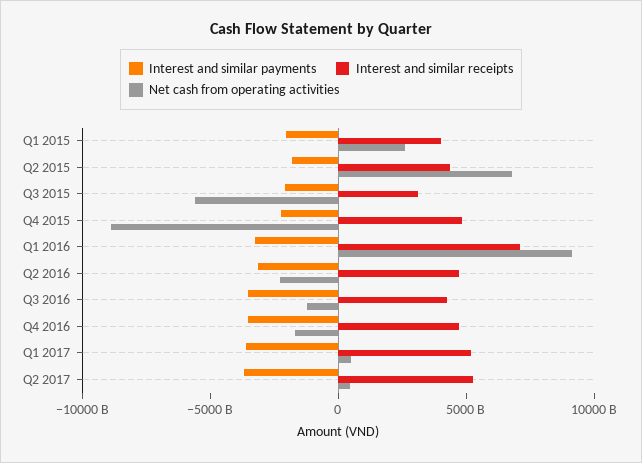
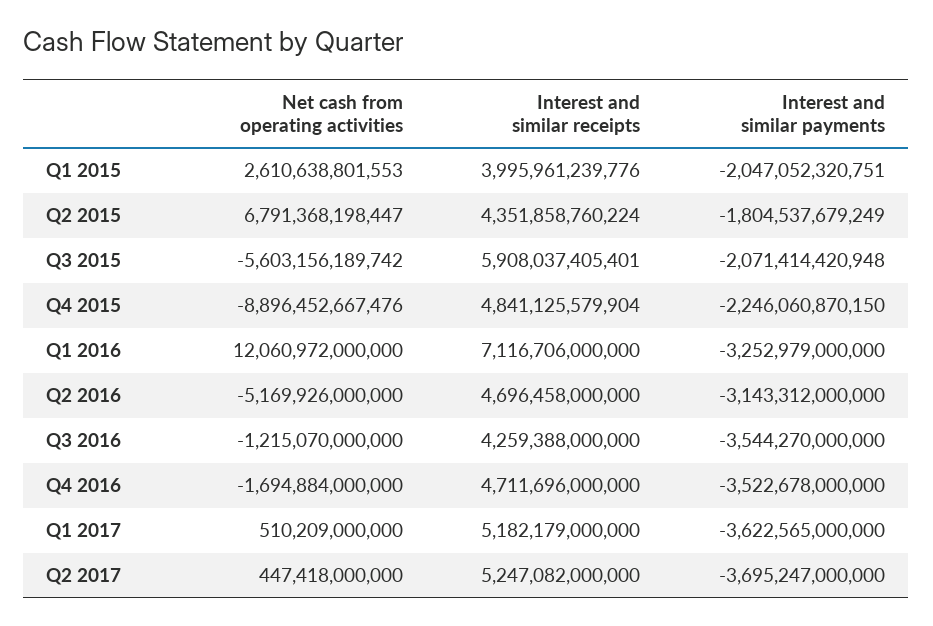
  {
    "Interest and similar payments": {
      "Q1 2015": -2047052320751,
      "Q2 2015": -1804537679249,
      "Q3 2015": -2071414420948,
      "Q4 2015": -2246060870150,
      "Q1 2016": -3252979000000,
      "Q2 2016": -3143312000000,
      "Q3 2016": -3544270000000,
      "Q4 2016": -3522678000000,
      "Q1 2017": -3622565000000,
      "Q2 2017": -3695247000000
    },
    "Interest and similar receipts": {
      "Q1 2015": 3995961239776,
      "Q2 2015": 4351858760224,
-     "Q3 2015": 3000000000000,
+     "Q3 2015": 5908037405401,
      "Q4 2015": 4841125579904,
      "Q1 2016": 7116706000000,
      "Q2 2016": 4696458000000,
      "Q3 2016": 4259388000000,
      "Q4 2016": 4711696000000,
      "Q1 2017": 5182179000000,
      "Q2 2017": 5247082000000
    },
    "Net cash from operating activities": {
      "Q1 2015": 2610638801553,
      "Q2 2015": 6791368198447,
      "Q3 2015": -5603156189742,
      "Q4 2015": -8896452667476,
-     "Q1 2016": 9000000000000,
+     "Q1 2016": 12060972000000,
-     "Q2 2016": -2000000000000,
+     "Q2 2016": -5169926000000,
      "Q3 2016": -1215070000000,
      "Q4 2016": -1694884000000,
      "Q1 2017": 510209000000,
      "Q2 2017": 447418000000
    }
  }

